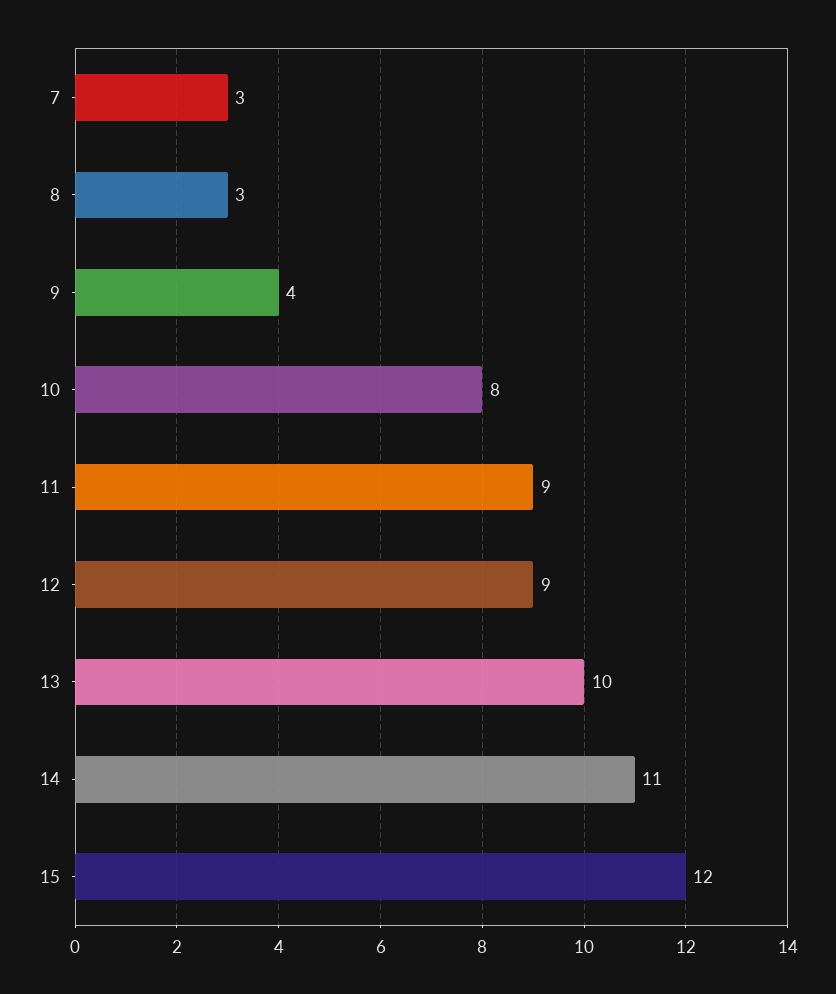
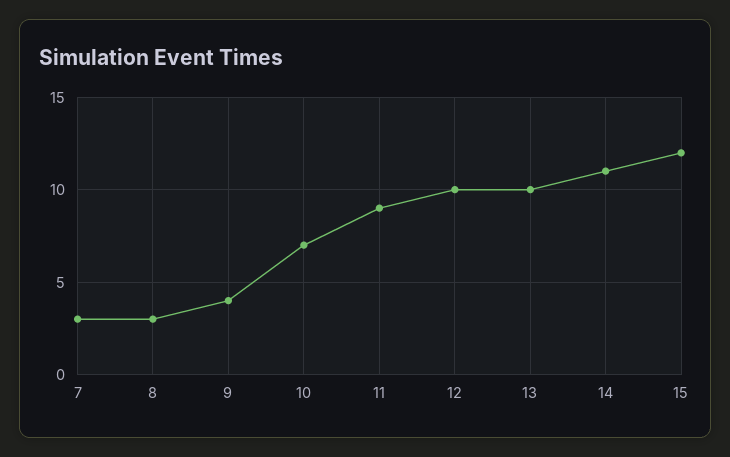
  {
    "7": 3,
    "8": 3,
    "9": 4,
-   "10": 8,
+   "10": 7,
    "11": 9,
-   "12": 9,
+   "12": 10,
    "13": 10,
    "14": 11,
    "15": 12
  }

